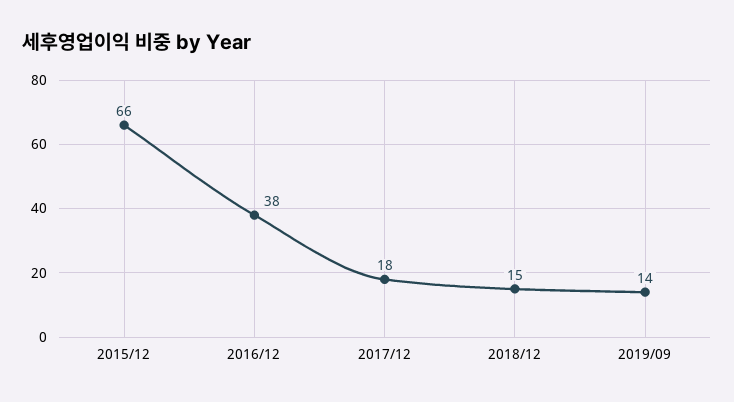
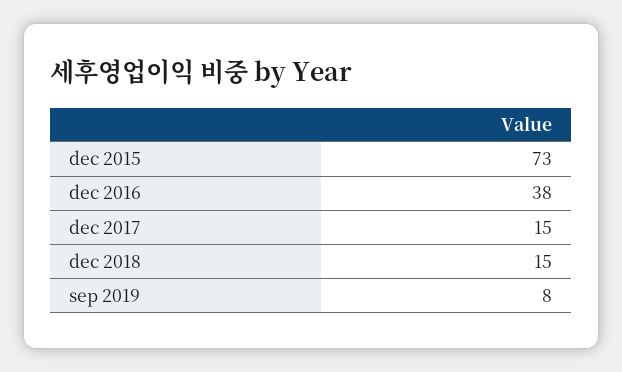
  {
-   "2015/12": 66,
+   "2015/12": 73,
    "2016/12": 38,
-   "2017/12": 18,
+   "2017/12": 15,
    "2018/12": 15,
-   "2019/09": 14
+   "2019/09": 8
  }

